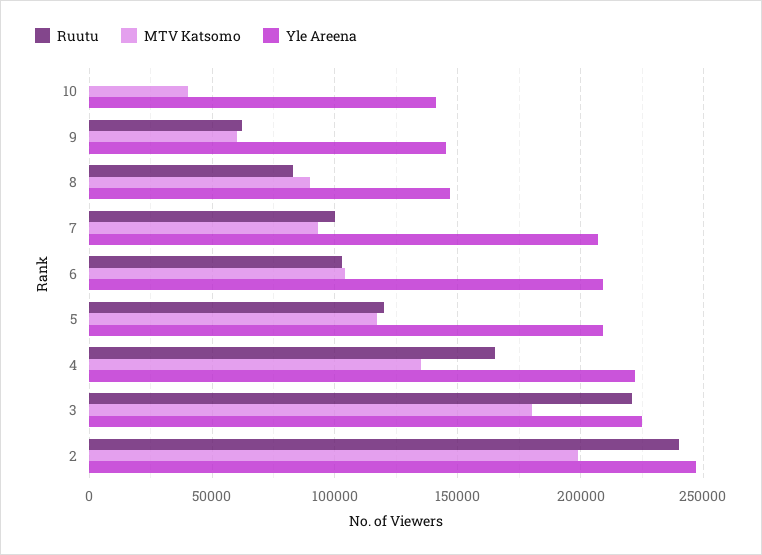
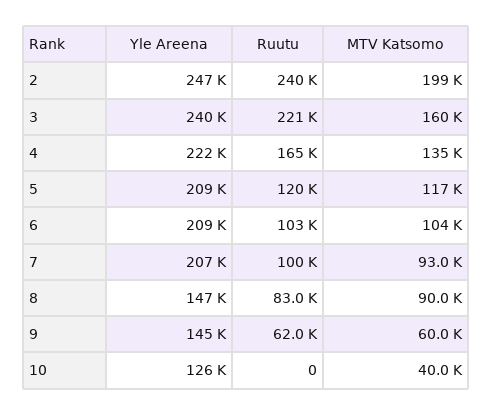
  {
    "Ruutu": {
      "10": 0,
      "9": 62000,
      "8": 83000,
      "7": 100000,
      "6": 103000,
      "5": 120000,
      "4": 165000,
      "3": 221000,
      "2": 240000
    },
    "MTV Katsomo": {
      "10": 40000,
      "9": 60000,
      "8": 90000,
      "7": 93000,
      "6": 104000,
      "5": 117000,
      "4": 135000,
-     "3": 180000,
+     "3": 160000,
      "2": 199000
    },
    "Yle Areena": {
-     "10": 140000,
+     "10": 126000,
      "9": 145000,
      "8": 147000,
      "7": 207000,
      "6": 209000,
      "5": 209000,
      "4": 222000,
-     "3": 225000,
+     "3": 240000,
      "2": 247000
    }
  }

